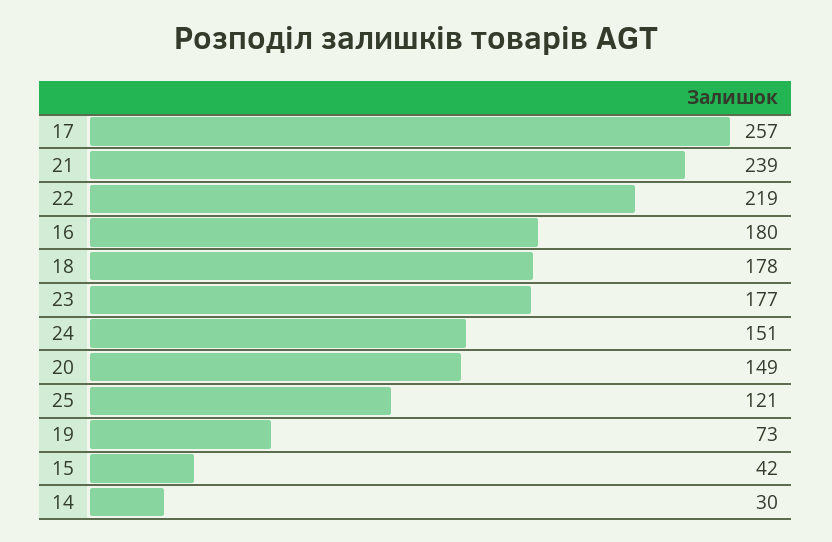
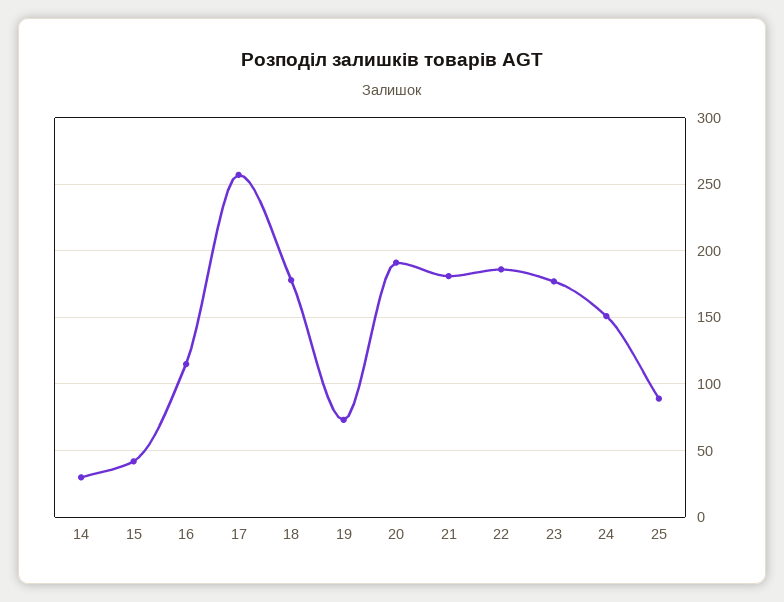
  {
    "17": 257,
-   "21": 239,
+   "21": 180,
-   "22": 219,
+   "22": 185,
-   "16": 180,
+   "16": 115,
    "18": 178,
    "23": 177,
    "24": 151,
-   "20": 149,
+   "20": 190,
-   "25": 121,
+   "25": 90,
    "19": 73,
    "15": 42,
    "14": 30
  }

